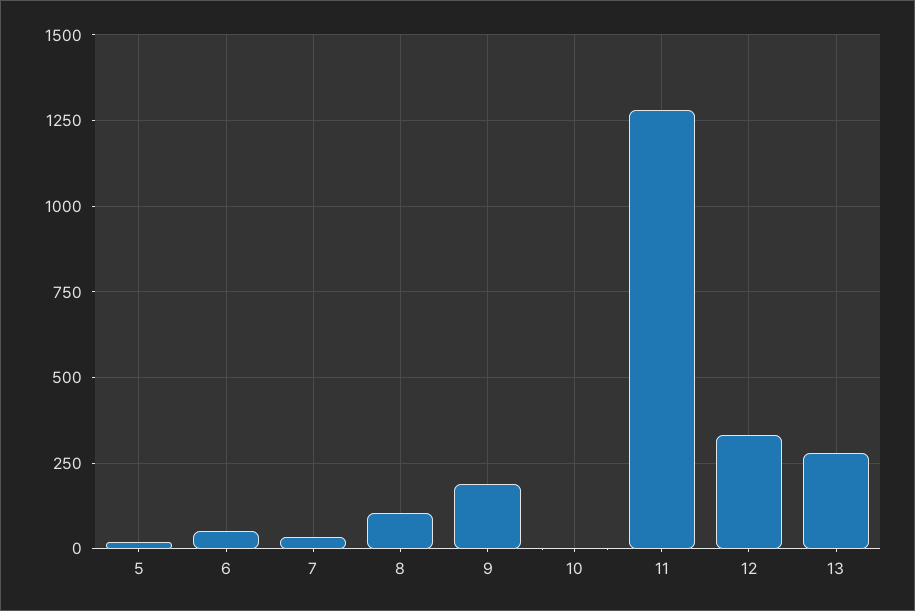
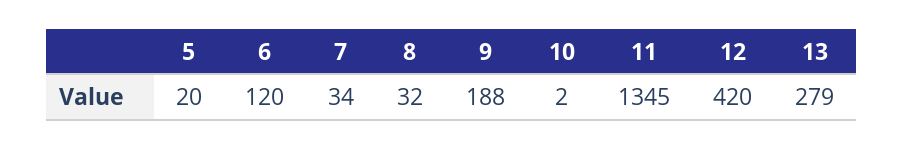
  {
    "5": 20,
-   "6": 50,
+   "6": 120,
    "7": 34,
-   "8": 100,
+   "8": 32,
    "9": 188,
    "10": 2,
-   "11": 1275,
+   "11": 1345,
-   "12": 325,
+   "12": 420,
    "13": 279
  }

